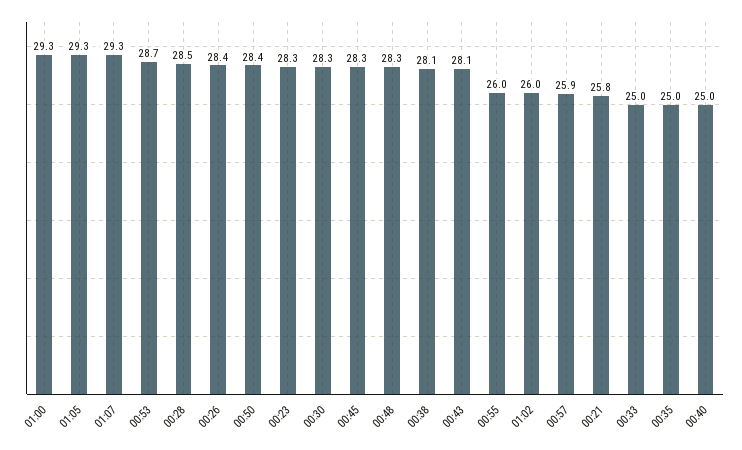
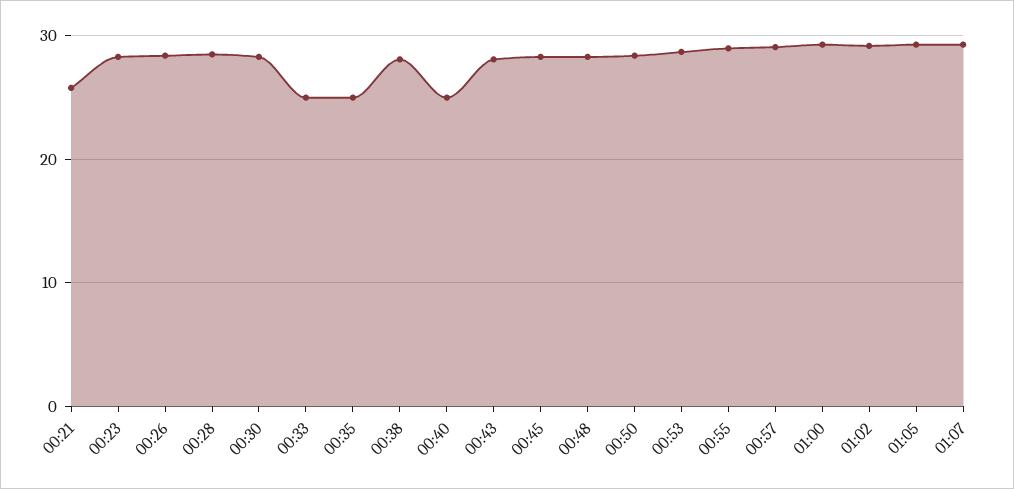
  {
    "01:00": 29.3,
    "01:05": 29.3,
    "01:07": 29.3,
    "00:53": 28.7,
    "00:28": 28.5,
    "00:26": 28.4,
    "00:50": 28.4,
    "00:23": 28.3,
    "00:30": 28.3,
    "00:45": 28.3,
    "00:48": 28.3,
    "00:38": 28.1,
    "00:43": 28.1,
-   "00:55": 26,
+   "00:55": 29,
-   "01:02": 26,
+   "01:02": 29,
-   "00:57": 25.9,
+   "00:57": 29,
    "00:21": 25.8,
    "00:33": 25,
    "00:35": 25,
    "00:40": 25
  }

